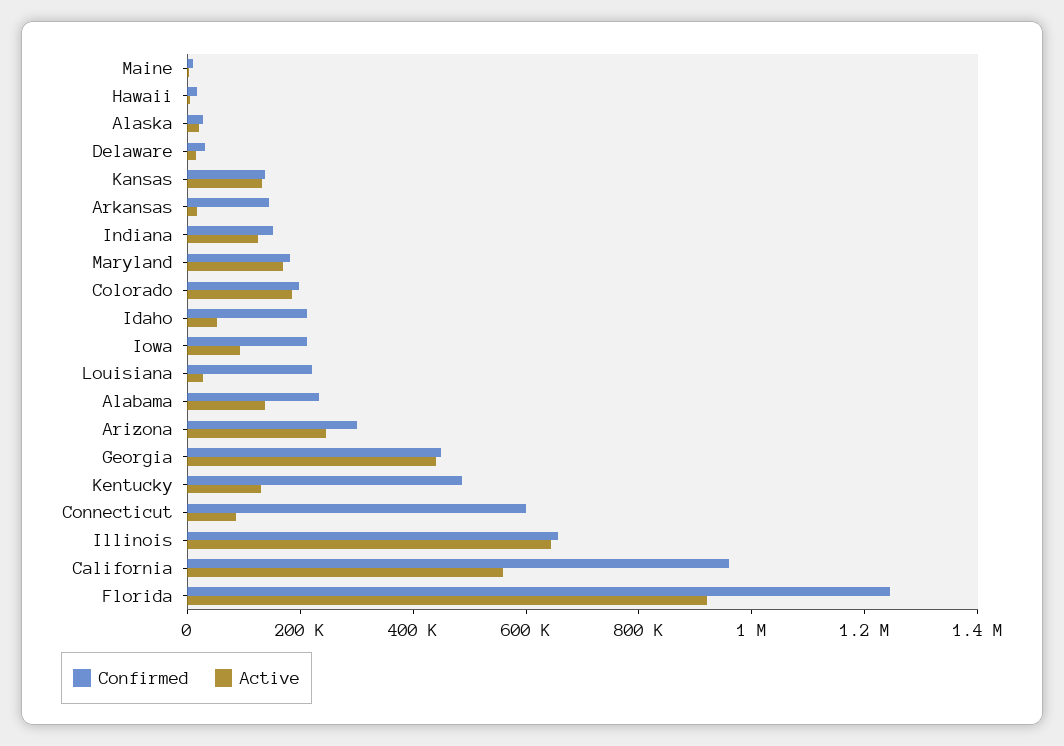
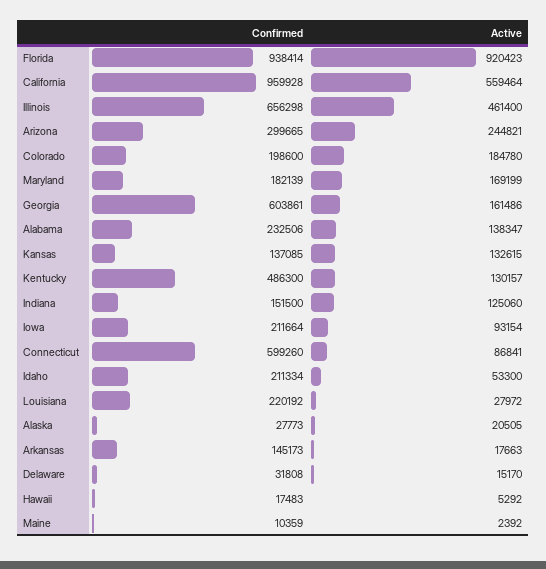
  {
    "Confirmed": {
      "Maine": 10359,
      "Hawaii": 17483,
      "Alaska": 27773,
      "Delaware": 31808,
      "Kansas": 137085,
      "Arkansas": 145173,
      "Indiana": 151500,
      "Maryland": 182139,
      "Colorado": 198600,
      "Idaho": 211334,
      "Iowa": 211664,
      "Louisiana": 220192,
      "Alabama": 232506,
      "Arizona": 299665,
-     "Georgia": 450000,
+     "Georgia": 603861,
      "Kentucky": 486300,
      "Connecticut": 599260,
      "Illinois": 656298,
      "California": 959928,
-     "Florida": 1250000
+     "Florida": 938414
    },
    "Active": {
      "Maine": 2392,
      "Hawaii": 5292,
      "Alaska": 20505,
      "Delaware": 15170,
      "Kansas": 132615,
      "Arkansas": 17663,
      "Indiana": 125060,
      "Maryland": 169199,
      "Colorado": 184780,
      "Idaho": 53300,
      "Iowa": 93154,
      "Louisiana": 27972,
      "Alabama": 138347,
      "Arizona": 244821,
-     "Georgia": 450000,
+     "Georgia": 161486,
      "Kentucky": 130157,
      "Connecticut": 86841,
-     "Illinois": 650000,
+     "Illinois": 461400,
      "California": 559464,
      "Florida": 920423
    }
  }

